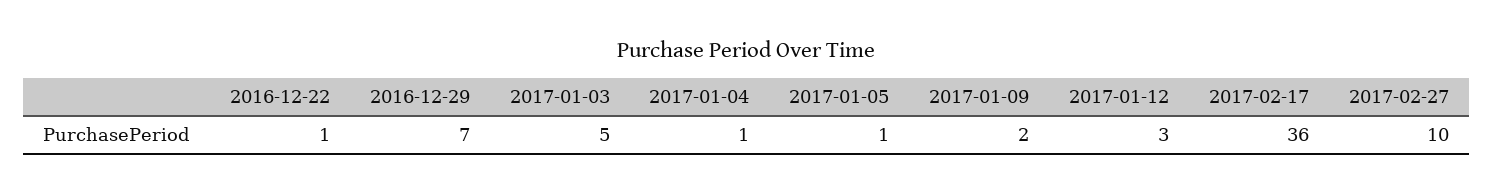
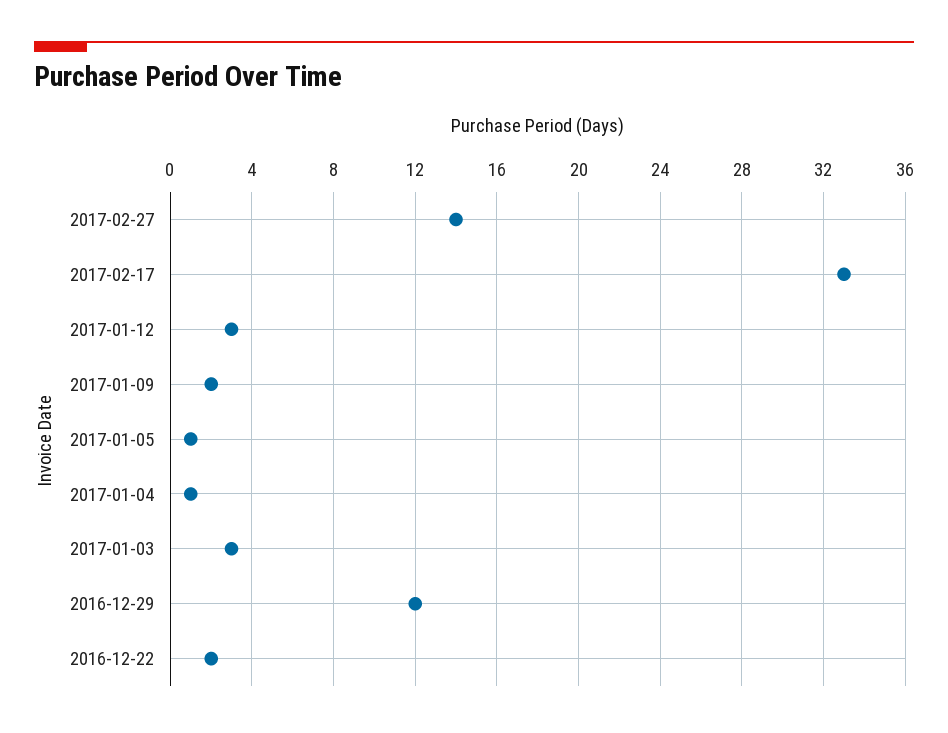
  {
-   "2016-12-22": 1,
+   "2016-12-22": 2,
-   "2016-12-29": 7,
+   "2016-12-29": 12,
-   "2017-01-03": 5,
+   "2017-01-03": 3,
    "2017-01-04": 1,
    "2017-01-05": 1,
    "2017-01-09": 2,
    "2017-01-12": 3,
-   "2017-02-17": 36,
+   "2017-02-17": 33,
-   "2017-02-27": 10
+   "2017-02-27": 14
  }

